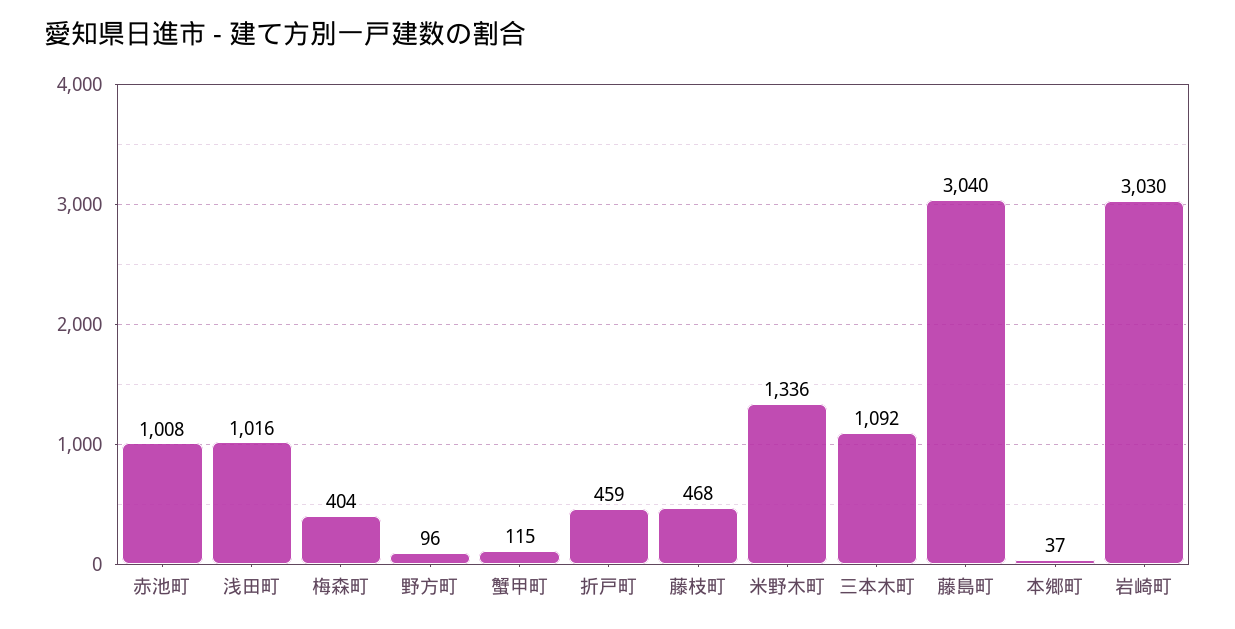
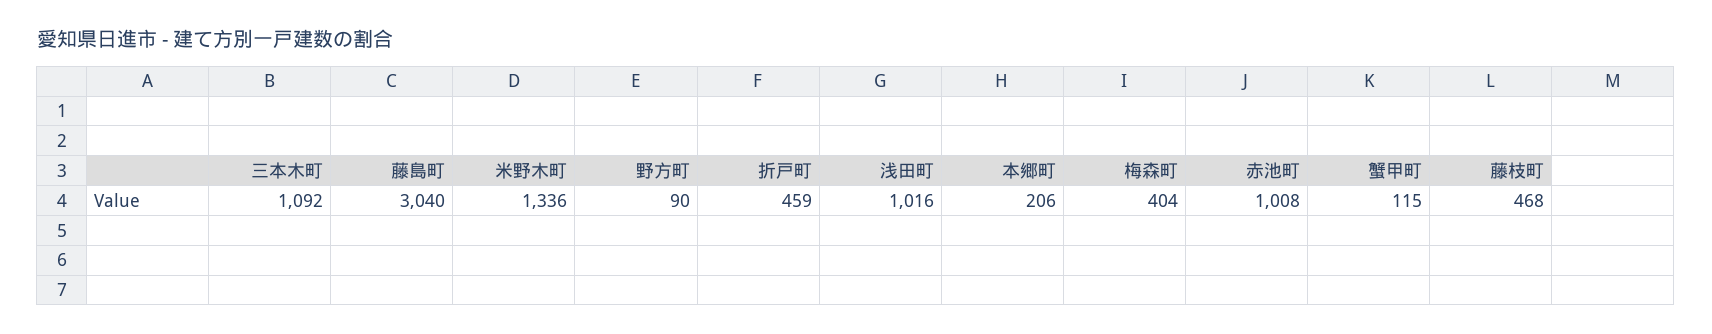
  {
    "赤池町": 1008,
    "浅田町": 1016,
    "梅森町": 404,
-   "野方町": 96,
+   "野方町": 90,
    "蟹甲町": 115,
    "折戸町": 459,
    "藤枝町": 468,
    "米野木町": 1336,
    "三本木町": 1092,
    "藤島町": 3040,
-   "本郷町": 37,
+   "本郷町": 206
-   "岩崎町": 3030
  }

